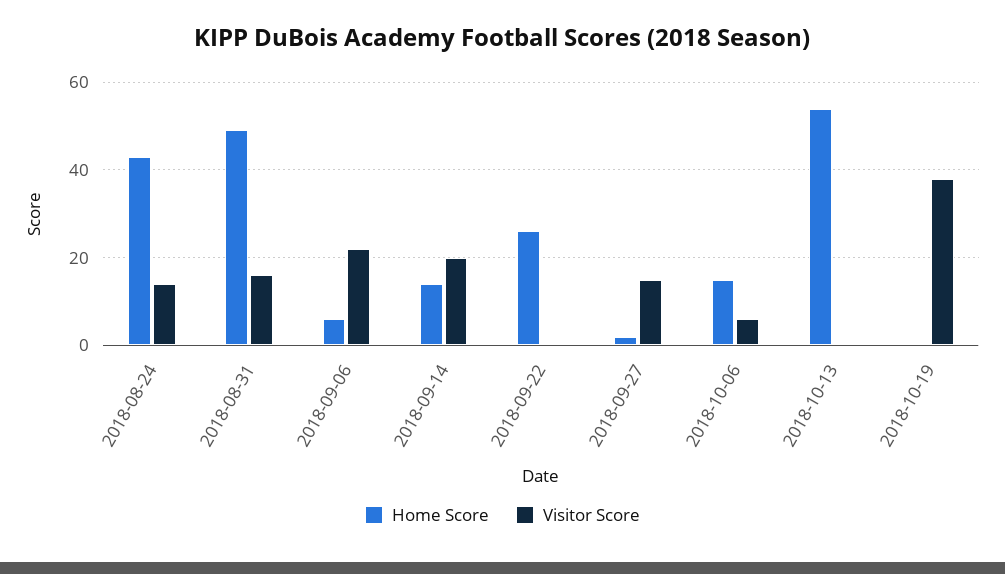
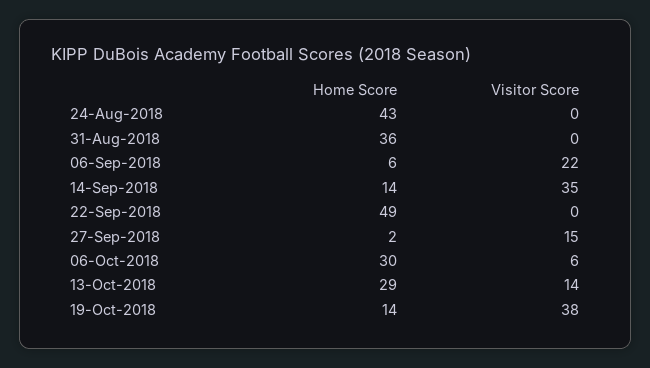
  {
    "Home Score": {
      "2018-08-24": 43,
-     "2018-08-31": 50,
+     "2018-08-31": 36,
      "2018-09-06": 6,
      "2018-09-14": 14,
-     "2018-09-22": 25,
+     "2018-09-22": 49,
      "2018-09-27": 2,
-     "2018-10-06": 15,
+     "2018-10-06": 30,
-     "2018-10-13": 55,
+     "2018-10-13": 29,
-     "2018-10-19": 0
+     "2018-10-19": 14
    },
    "Visitor Score": {
-     "2018-08-24": 15,
+     "2018-08-24": 0,
-     "2018-08-31": 15,
+     "2018-08-31": 0,
      "2018-09-06": 22,
-     "2018-09-14": 20,
+     "2018-09-14": 35,
      "2018-09-22": 0,
      "2018-09-27": 15,
      "2018-10-06": 6,
-     "2018-10-13": 0,
+     "2018-10-13": 14,
      "2018-10-19": 38
    }
  }

